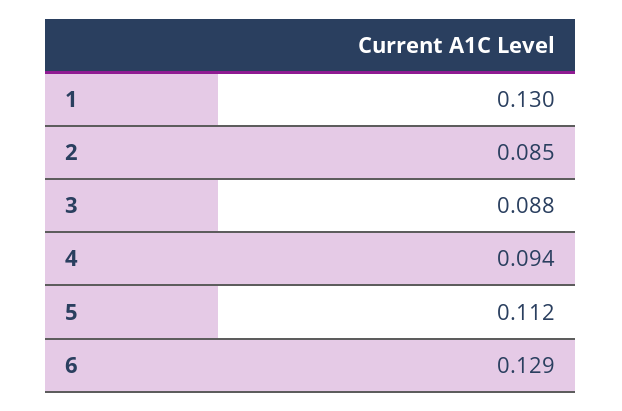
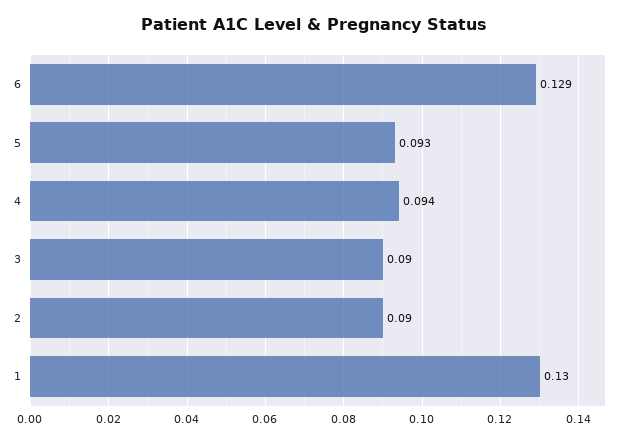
  {
    "1": 0.13,
-   "2": 0.085,
+   "2": 0.09,
-   "3": 0.088,
+   "3": 0.09,
    "4": 0.094,
-   "5": 0.112,
+   "5": 0.093,
    "6": 0.129
  }

